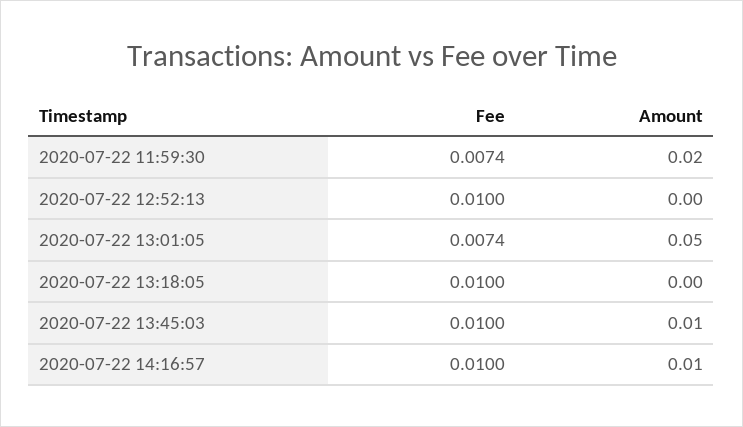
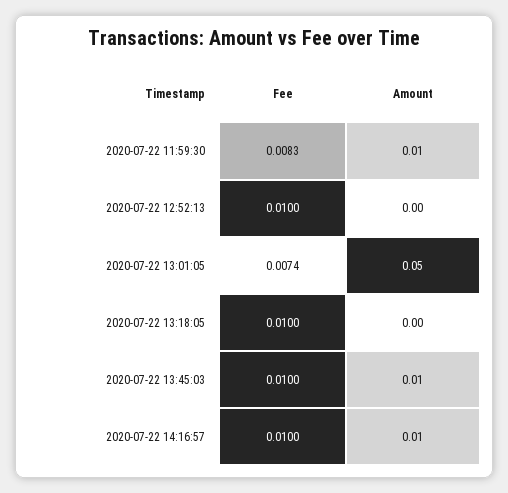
  {
    "Fee": {
-     "2020-07-22 11:59:30": 0.0074,
+     "2020-07-22 11:59:30": 0.0083,
      "2020-07-22 12:52:13": 0.01,
      "2020-07-22 13:01:05": 0.0074,
      "2020-07-22 13:18:05": 0.01,
      "2020-07-22 13:45:03": 0.01,
      "2020-07-22 14:16:57": 0.01
    },
    "Amount": {
-     "2020-07-22 11:59:30": 0.02,
+     "2020-07-22 11:59:30": 0.01,
      "2020-07-22 12:52:13": 0,
      "2020-07-22 13:01:05": 0.05,
      "2020-07-22 13:18:05": 0,
      "2020-07-22 13:45:03": 0.01,
      "2020-07-22 14:16:57": 0.01
    }
  }

